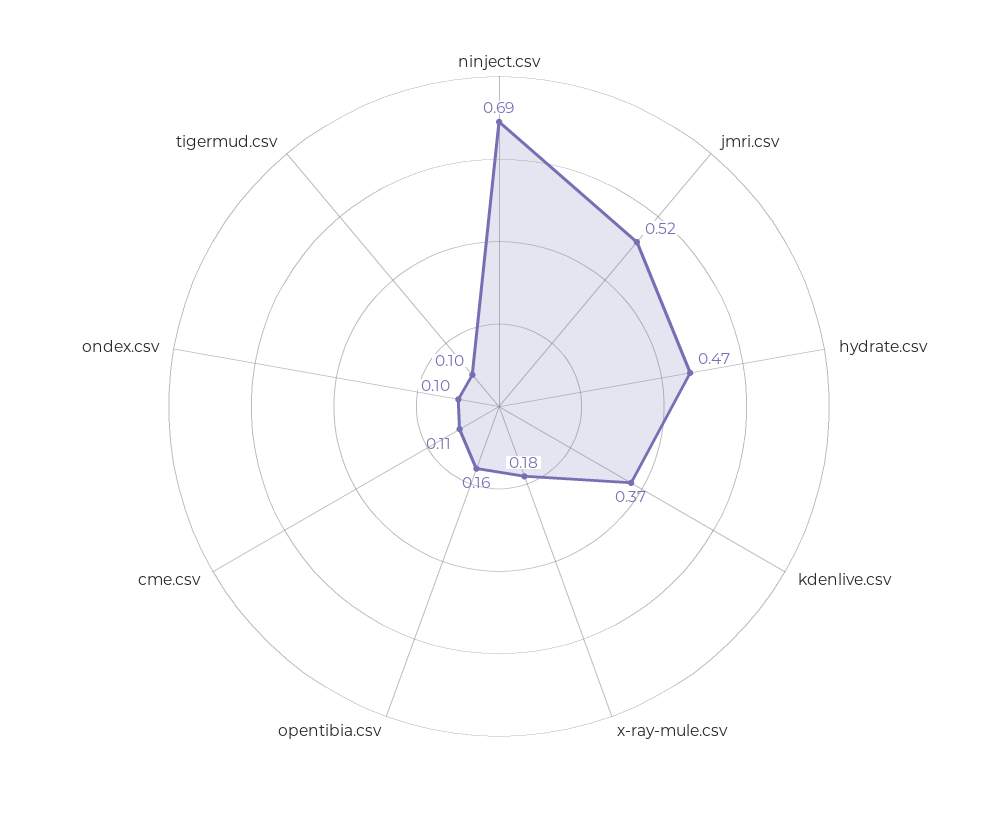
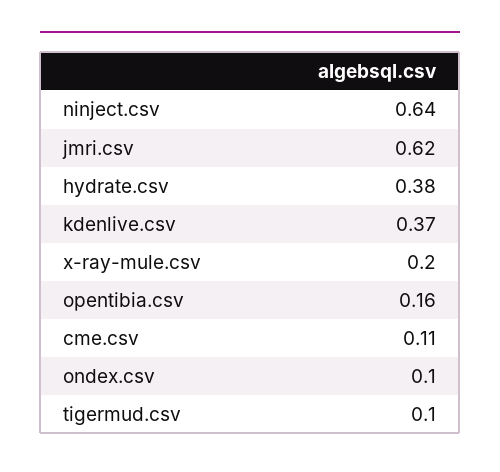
  {
-   "ninject.csv": 0.69,
+   "ninject.csv": 0.64,
-   "jmri.csv": 0.52,
+   "jmri.csv": 0.62,
-   "hydrate.csv": 0.47,
+   "hydrate.csv": 0.38,
    "kdenlive.csv": 0.37,
-   "x-ray-mule.csv": 0.18,
+   "x-ray-mule.csv": 0.2,
    "opentibia.csv": 0.16,
    "cme.csv": 0.11,
    "ondex.csv": 0.1,
    "tigermud.csv": 0.1
  }

